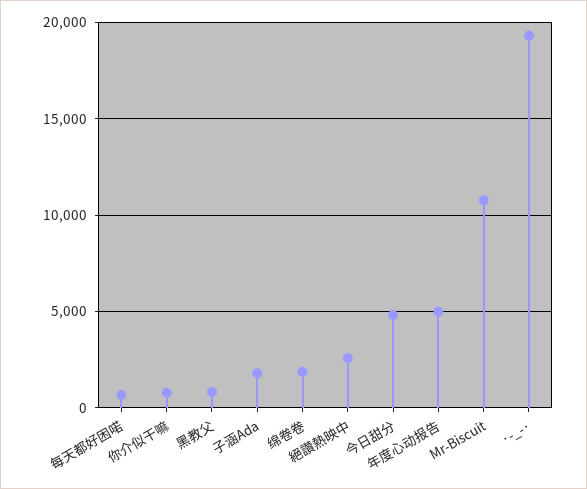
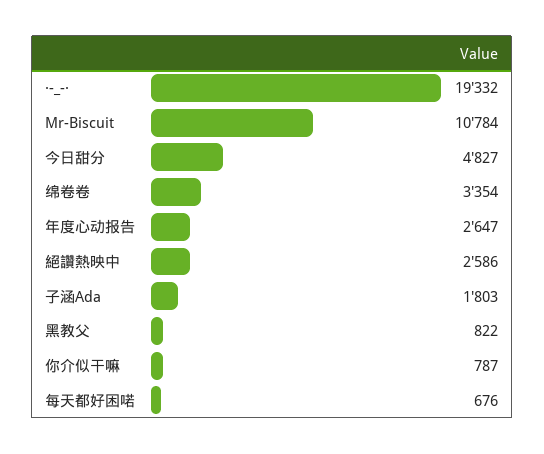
  {
    "每天都好困喏": 676,
    "你介似干嘛": 787,
    "黑教父": 822,
    "子涵Ada": 1803,
-   "绵卷卷": 2000,
+   "绵卷卷": 3354,
    "絕讚熱映中": 2586,
    "今日甜分": 4827,
-   "年度心动报告": 5000,
+   "年度心动报告": 2647,
    "Mr-Biscuit": 10784,
    "·-_-·": 19332
  }

